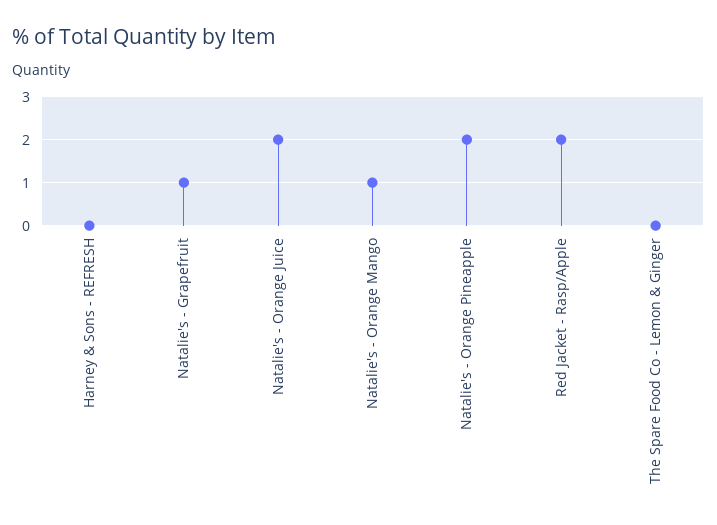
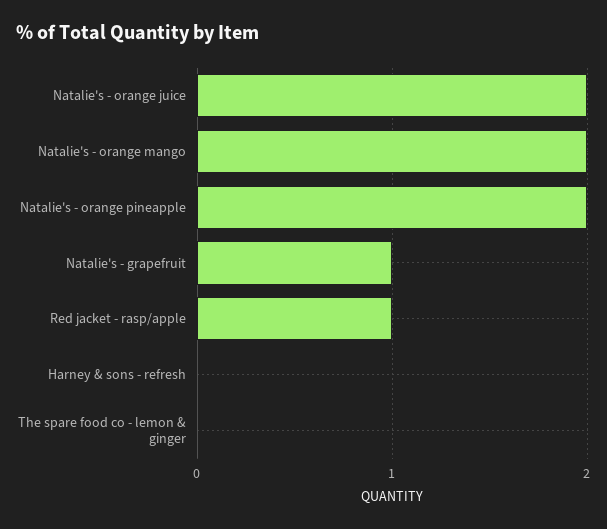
  {
    "Harney & Sons - REFRESH": 0,
    "Natalie's - Grapefruit": 1,
    "Natalie's - Orange Juice": 2,
-   "Natalie's - Orange Mango": 1,
+   "Natalie's - Orange Mango": 2,
    "Natalie's - Orange Pineapple": 2,
-   "Red Jacket - Rasp/Apple": 2,
+   "Red Jacket - Rasp/Apple": 1,
    "The Spare Food Co - Lemon & Ginger": 0
  }

